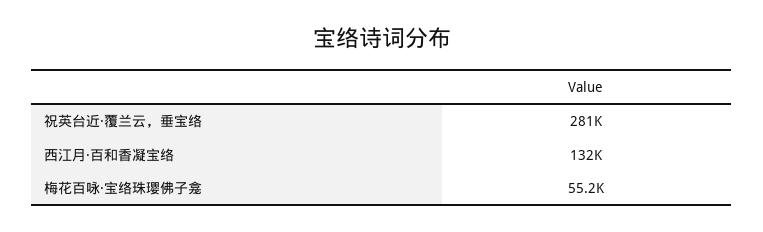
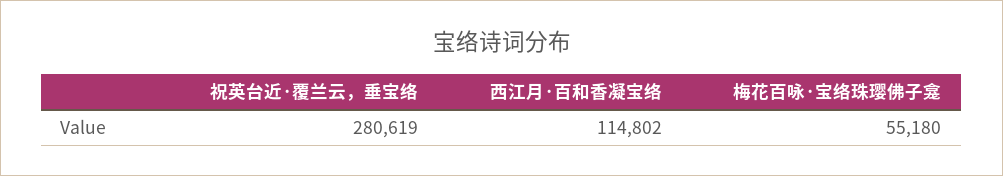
  {
    "祝英台近·覆兰云，垂宝络": 280619,
-   "西江月·百和香凝宝络": 132000,
+   "西江月·百和香凝宝络": 114802,
    "梅花百咏·宝络珠璎佛子龛": 55180
  }

